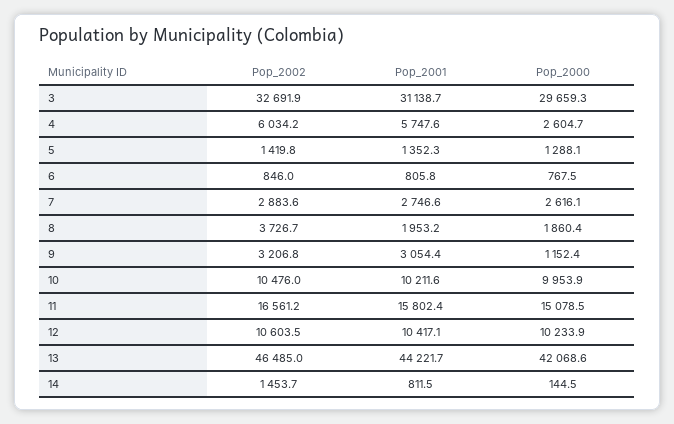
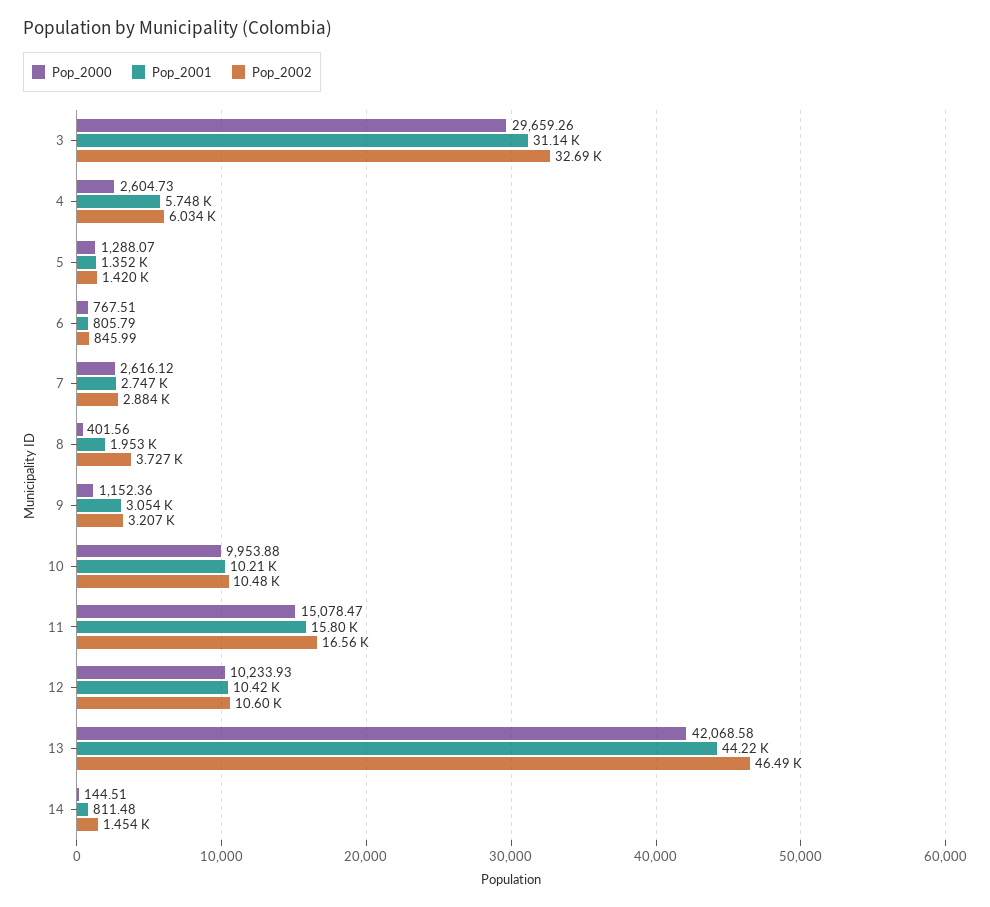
  {
    "Pop_2002": {
      "3": 32691.9,
      "4": 6034.2,
      "5": 1419.8,
      "6": 845.99,
      "7": 2883.6,
      "8": 3726.7,
      "9": 3206.8,
      "10": 10476,
      "11": 16561.2,
      "12": 10603.5,
      "13": 46485,
      "14": 1453.7
    },
    "Pop_2001": {
      "3": 31138.7,
      "4": 5747.6,
      "5": 1352.3,
      "6": 805.79,
      "7": 2746.6,
      "8": 1953.2,
      "9": 3054.4,
      "10": 10211.6,
      "11": 15802.4,
      "12": 10417.1,
      "13": 44221.7,
      "14": 811.48
    },
    "Pop_2000": {
      "3": 29659.26,
      "4": 2604.73,
      "5": 1288.07,
      "6": 767.51,
      "7": 2616.12,
-     "8": 1860.4,
+     "8": 401.56,
      "9": 1152.36,
      "10": 9953.88,
      "11": 15078.47,
      "12": 10233.93,
      "13": 42068.58,
      "14": 144.51
    }
  }

